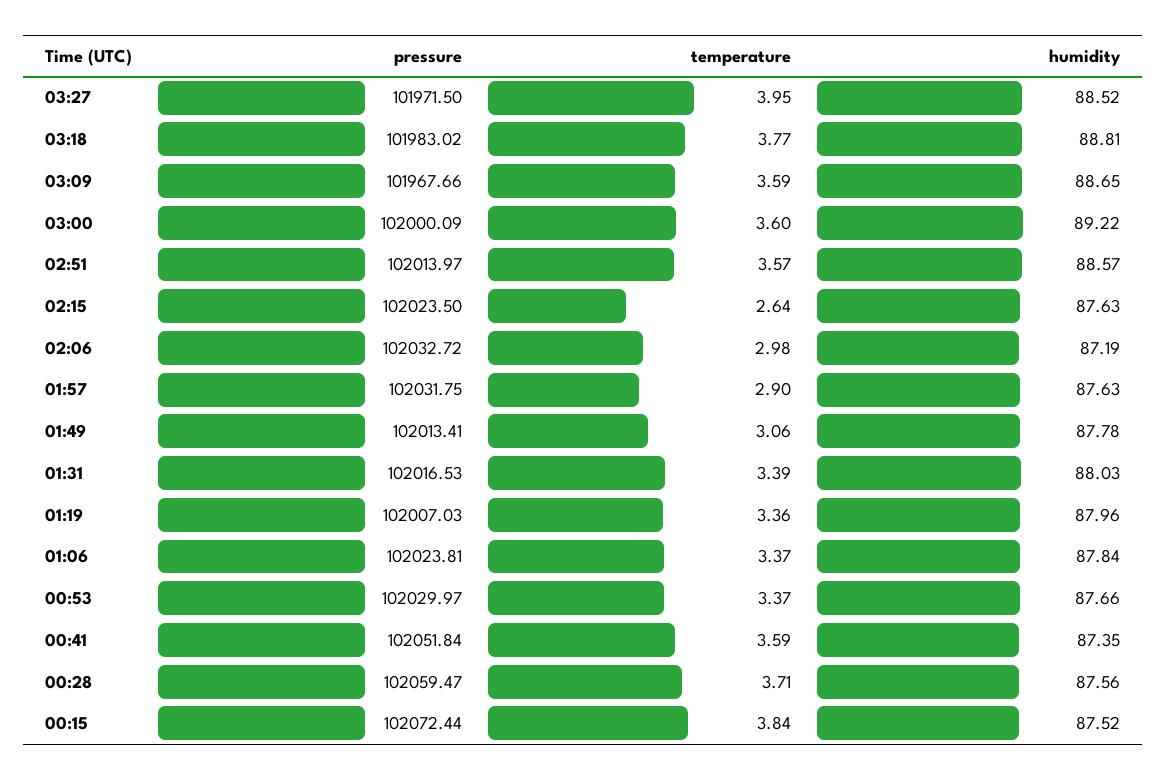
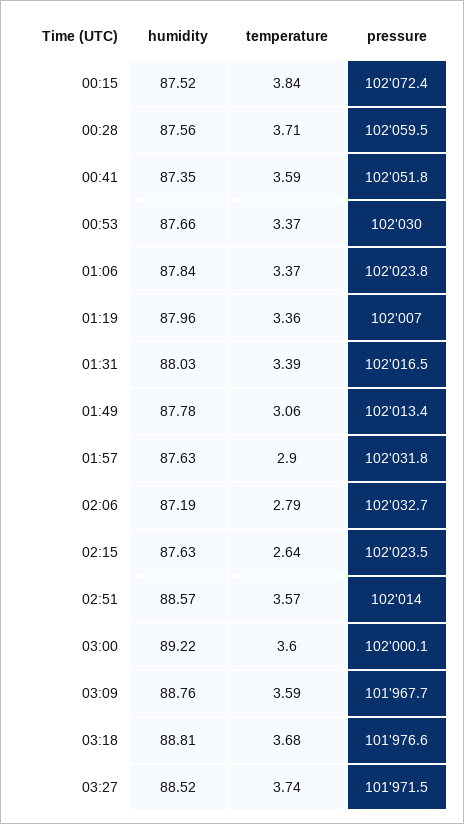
  {
    "pressure": {
      "03:27": 101971.5,
-     "03:18": 101983.02,
+     "03:18": 101976.6,
      "03:09": 101967.66,
      "03:00": 102000.09,
      "02:51": 102013.97,
      "02:15": 102023.5,
      "02:06": 102032.72,
      "01:57": 102031.75,
      "01:49": 102013.41,
      "01:31": 102016.53,
      "01:19": 102007.03,
      "01:06": 102023.81,
      "00:53": 102029.97,
      "00:41": 102051.84,
      "00:28": 102059.47,
      "00:15": 102072.44
    },
    "temperature": {
-     "03:27": 3.95,
+     "03:27": 3.74,
-     "03:18": 3.77,
+     "03:18": 3.68,
      "03:09": 3.59,
      "03:00": 3.6,
      "02:51": 3.57,
      "02:15": 2.64,
-     "02:06": 2.98,
+     "02:06": 2.79,
      "01:57": 2.9,
      "01:49": 3.06,
      "01:31": 3.39,
      "01:19": 3.36,
      "01:06": 3.37,
      "00:53": 3.37,
      "00:41": 3.59,
      "00:28": 3.71,
      "00:15": 3.84
    },
    "humidity": {
      "03:27": 88.52,
      "03:18": 88.81,
-     "03:09": 88.65,
+     "03:09": 88.76,
      "03:00": 89.22,
      "02:51": 88.57,
      "02:15": 87.63,
      "02:06": 87.19,
      "01:57": 87.63,
      "01:49": 87.78,
      "01:31": 88.03,
      "01:19": 87.96,
      "01:06": 87.84,
      "00:53": 87.66,
      "00:41": 87.35,
      "00:28": 87.56,
      "00:15": 87.52
    }
  }

